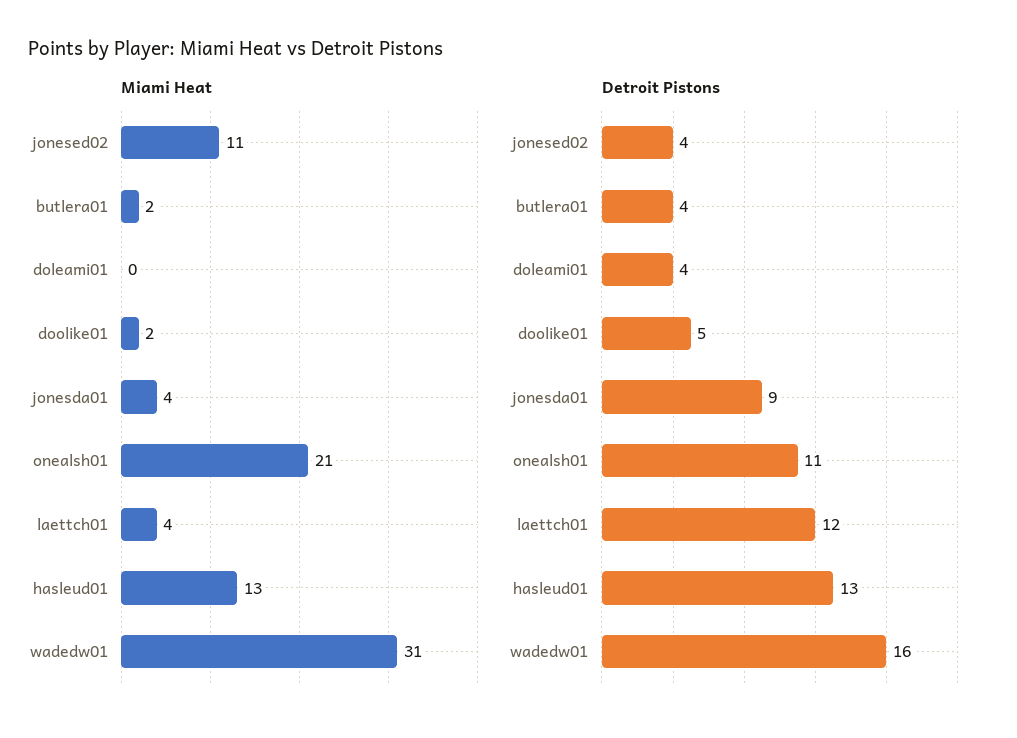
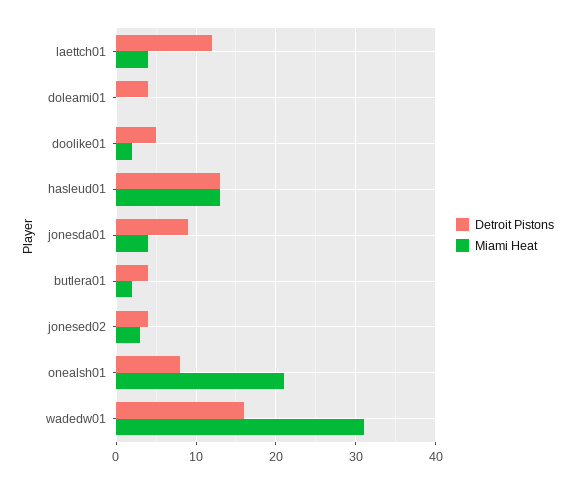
  {
    "Miami Heat": {
-     "jonesed02": 11,
+     "jonesed02": 3,
      "butlera01": 2,
      "doleami01": 0,
      "doolike01": 2,
      "jonesda01": 4,
      "onealsh01": 21,
      "laettch01": 4,
      "hasleud01": 13,
      "wadedw01": 31
    },
    "Detroit Pistons": {
      "jonesed02": 4,
      "butlera01": 4,
      "doleami01": 4,
      "doolike01": 5,
      "jonesda01": 9,
-     "onealsh01": 11,
+     "onealsh01": 8,
      "laettch01": 12,
      "hasleud01": 13,
      "wadedw01": 16
    }
  }

